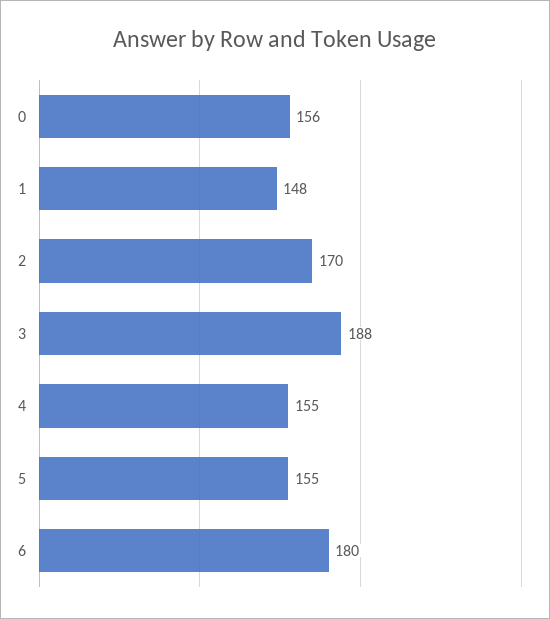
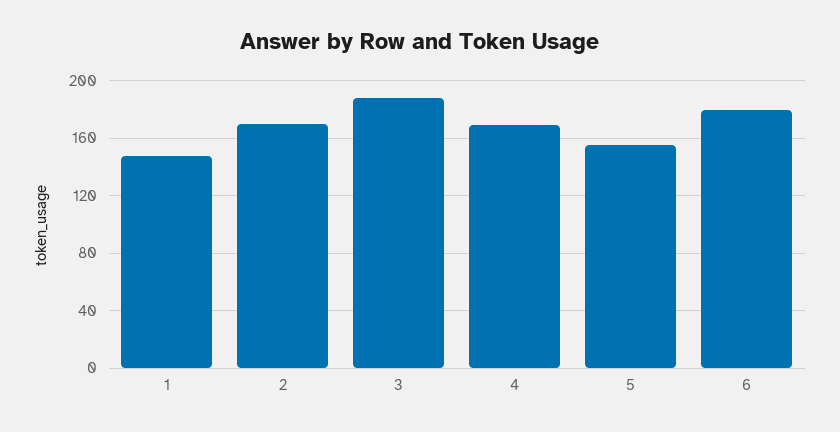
  {
-   "0": 156,
    "1": 148,
    "2": 170,
    "3": 188,
-   "4": 155,
+   "4": 170,
    "5": 155,
    "6": 180
  }

